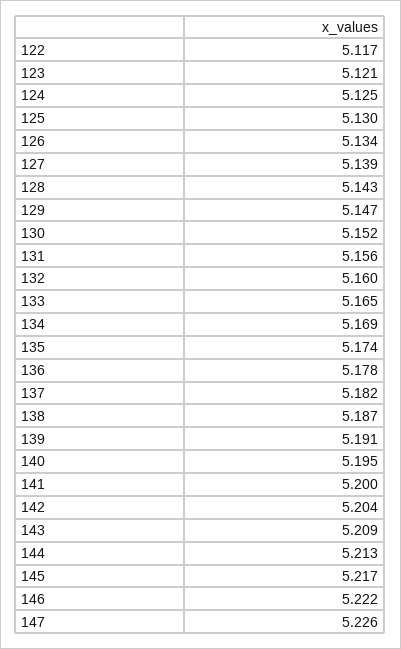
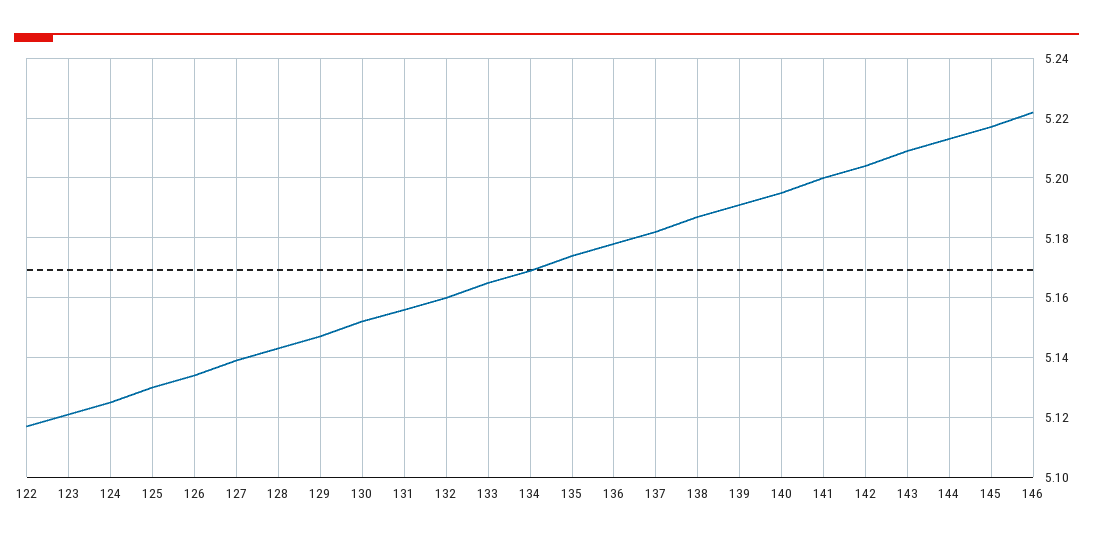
  {
    "122": 5.117,
    "123": 5.121,
    "124": 5.125,
    "125": 5.13,
    "126": 5.134,
    "127": 5.139,
    "128": 5.143,
    "129": 5.147,
    "130": 5.152,
    "131": 5.156,
    "132": 5.16,
    "133": 5.165,
    "134": 5.169,
    "135": 5.174,
    "136": 5.178,
    "137": 5.182,
    "138": 5.187,
    "139": 5.191,
    "140": 5.195,
    "141": 5.2,
    "142": 5.204,
    "143": 5.209,
    "144": 5.213,
    "145": 5.217,
-   "146": 5.222,
+   "146": 5.222
-   "147": 5.226
  }

